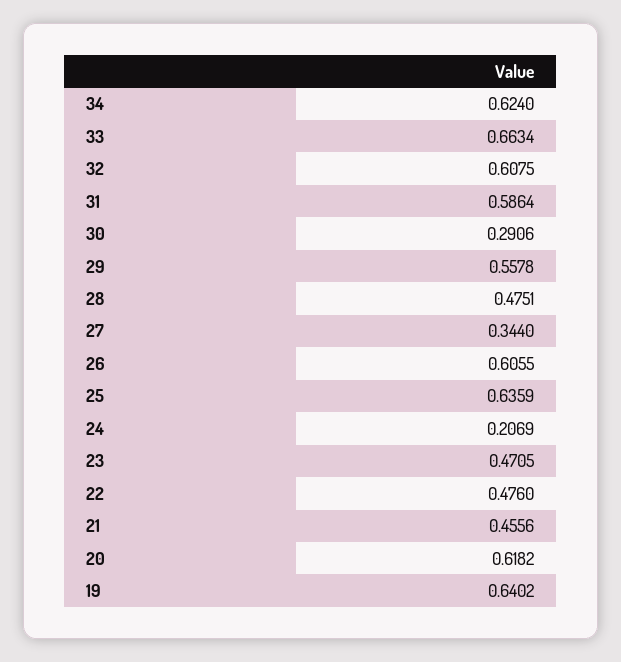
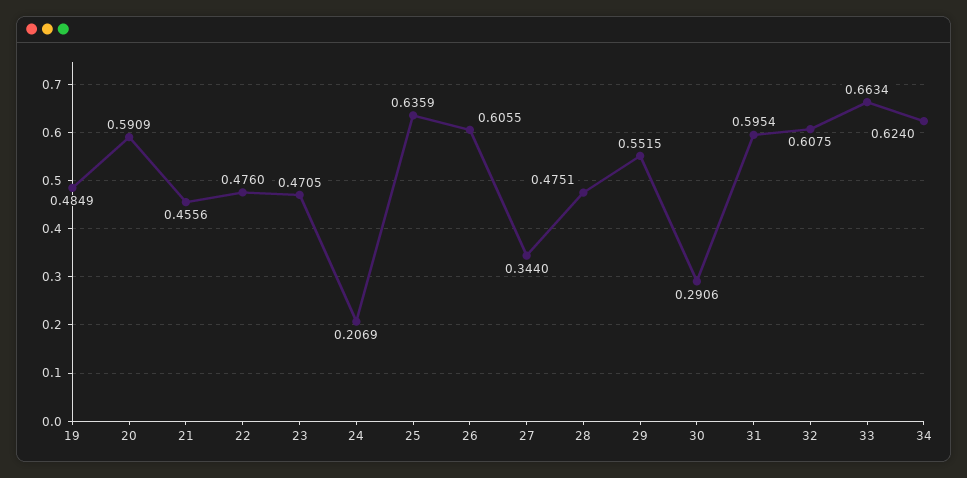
  {
    "34": 0.624,
    "33": 0.6634,
    "32": 0.6075,
-   "31": 0.5864,
+   "31": 0.5954,
    "30": 0.2906,
-   "29": 0.5578,
+   "29": 0.5515,
    "28": 0.4751,
    "27": 0.344,
    "26": 0.6055,
    "25": 0.6359,
    "24": 0.2069,
    "23": 0.4705,
    "22": 0.476,
    "21": 0.4556,
-   "20": 0.6182,
+   "20": 0.5909,
-   "19": 0.6402
+   "19": 0.4849
  }

